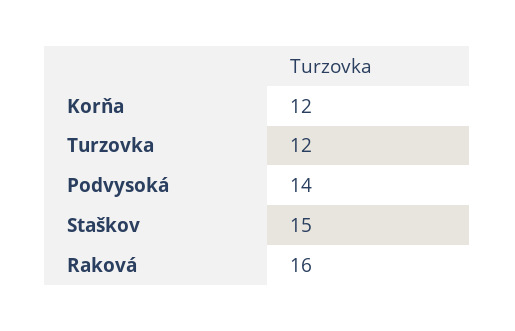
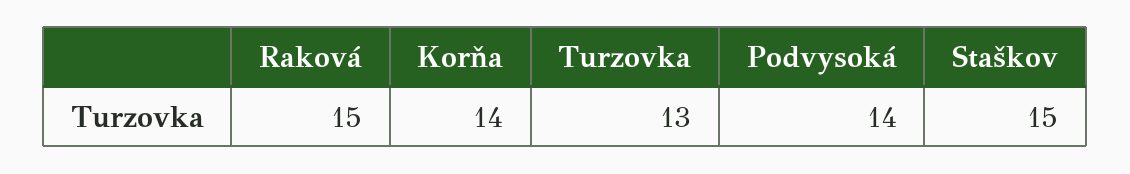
  {
-   "Korňa": 12,
+   "Korňa": 14,
-   "Turzovka": 12,
+   "Turzovka": 13,
    "Podvysoká": 14,
    "Staškov": 15,
-   "Raková": 16
+   "Raková": 15
  }

